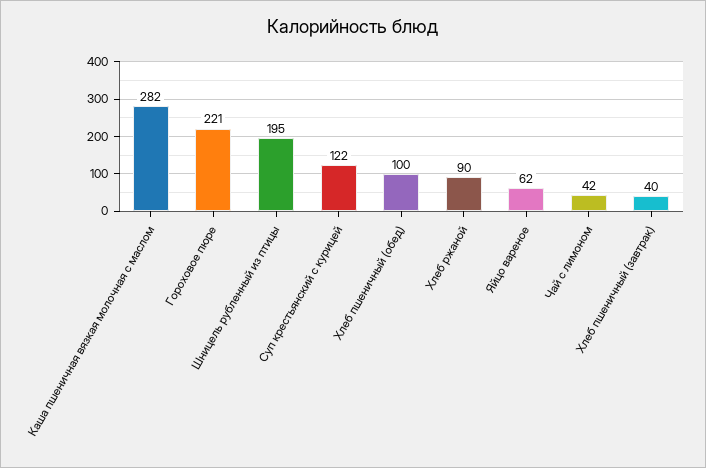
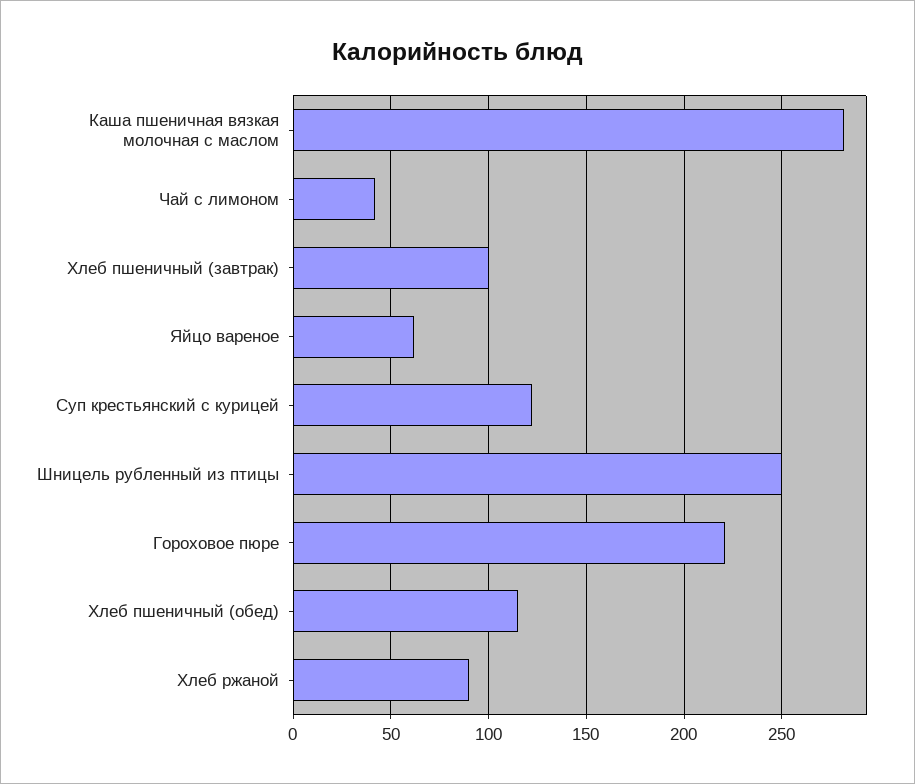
  {
    "Каша пшеничная вязкая молочная с маслом": 282,
    "Гороховое пюре": 221,
-   "Шницель рубленный из птицы": 195,
+   "Шницель рубленный из птицы": 250,
    "Суп крестьянский с курицей": 122,
-   "Хлеб пшеничный (обед)": 100,
+   "Хлеб пшеничный (обед)": 115,
    "Хлеб ржаной": 90,
    "Яйцо вареное": 62,
    "Чай с лимоном": 42,
-   "Хлеб пшеничный (завтрак)": 40
+   "Хлеб пшеничный (завтрак)": 100
  }

